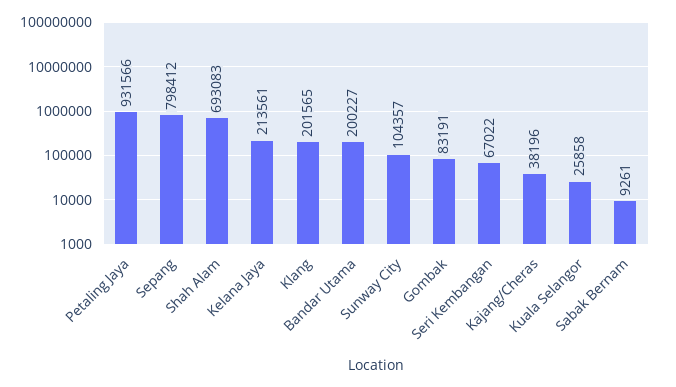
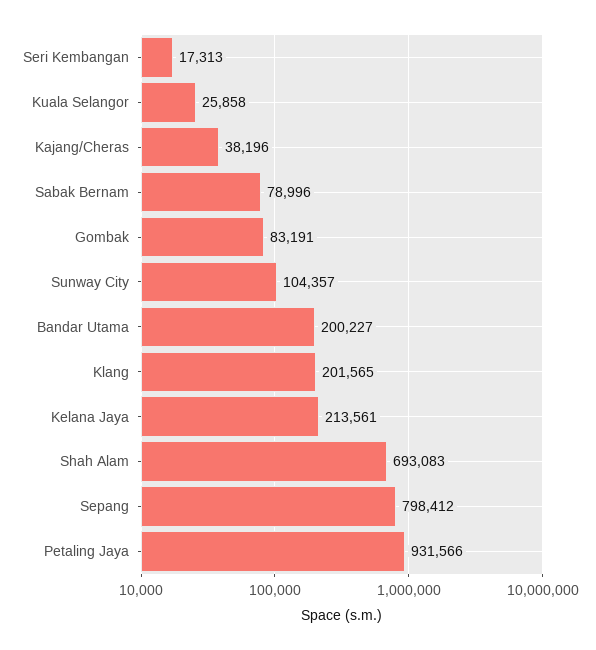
  {
    "Petaling Jaya": 931566,
    "Sepang": 798412,
    "Shah Alam": 693083,
    "Kelana Jaya": 213561,
    "Klang": 201565,
    "Bandar Utama": 200227,
    "Sunway City": 104357,
    "Gombak": 83191,
-   "Seri Kembangan": 67022,
+   "Seri Kembangan": 17313,
    "Kajang/Cheras": 38196,
    "Kuala Selangor": 25858,
-   "Sabak Bernam": 9261
+   "Sabak Bernam": 78996
  }

